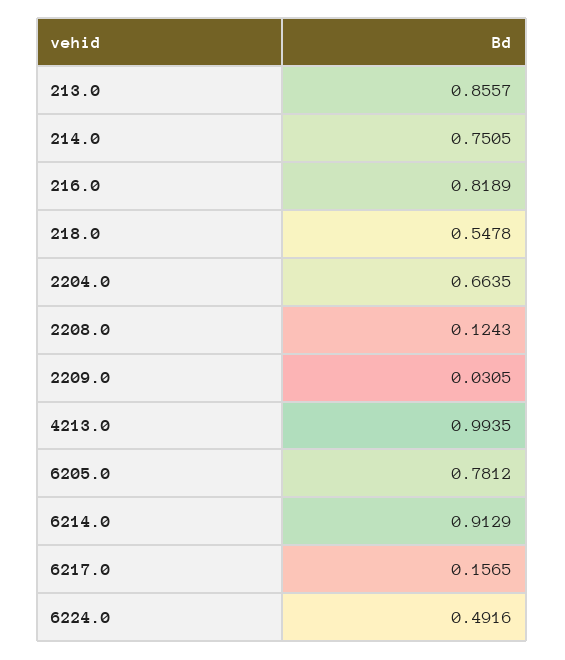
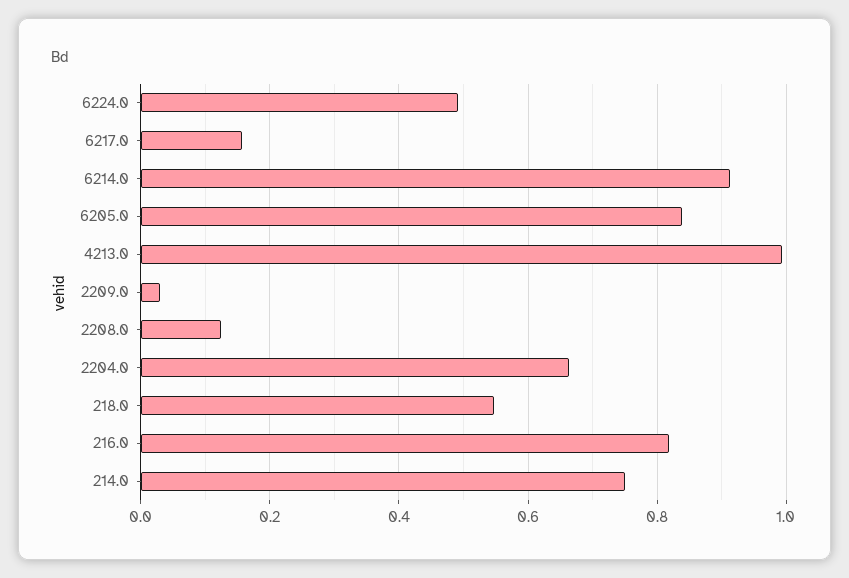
  {
-   "213.0": 0.8557,
    "214.0": 0.7505,
    "216.0": 0.8189,
    "218.0": 0.5478,
    "2204.0": 0.6635,
    "2208.0": 0.1243,
    "2209.0": 0.0305,
    "4213.0": 0.9935,
-   "6205.0": 0.7812,
+   "6205.0": 0.84,
    "6214.0": 0.9129,
    "6217.0": 0.1565,
    "6224.0": 0.4916
  }

